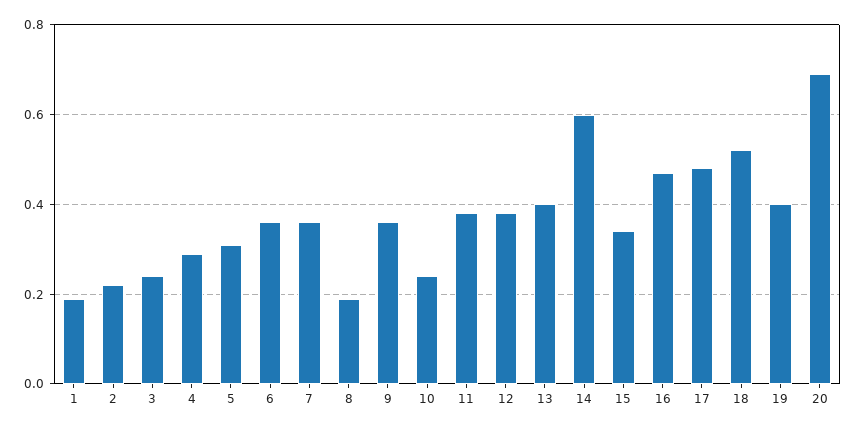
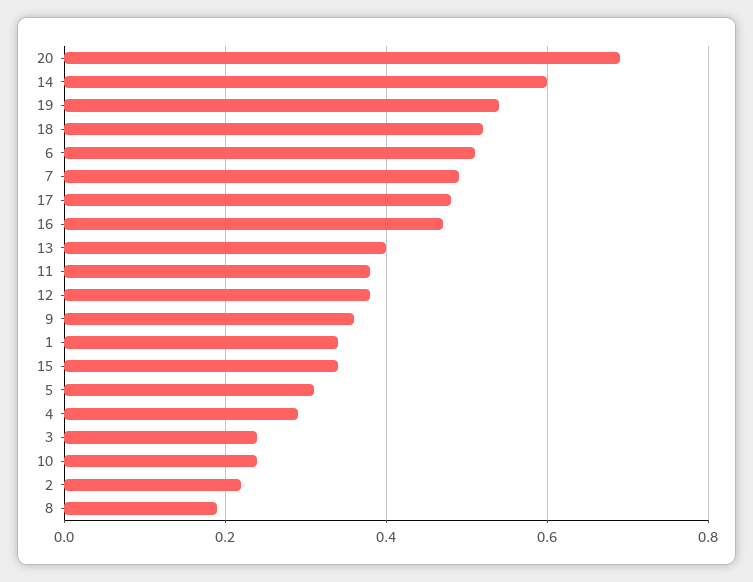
  {
-   "1": 0.2,
+   "1": 0.35,
    "2": 0.2,
    "3": 0.25,
    "4": 0.3,
    "5": 0.3,
-   "6": 0.35,
+   "6": 0.5,
-   "7": 0.35,
+   "7": 0.5,
    "8": 0.2,
    "9": 0.35,
    "10": 0.25,
    "11": 0.4,
    "12": 0.4,
    "13": 0.4,
    "14": 0.6,
    "15": 0.35,
    "16": 0.45,
    "17": 0.5,
    "18": 0.5,
-   "19": 0.4,
+   "19": 0.55,
    "20": 0.7
  }

